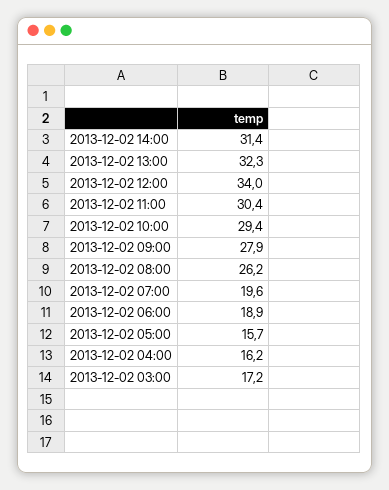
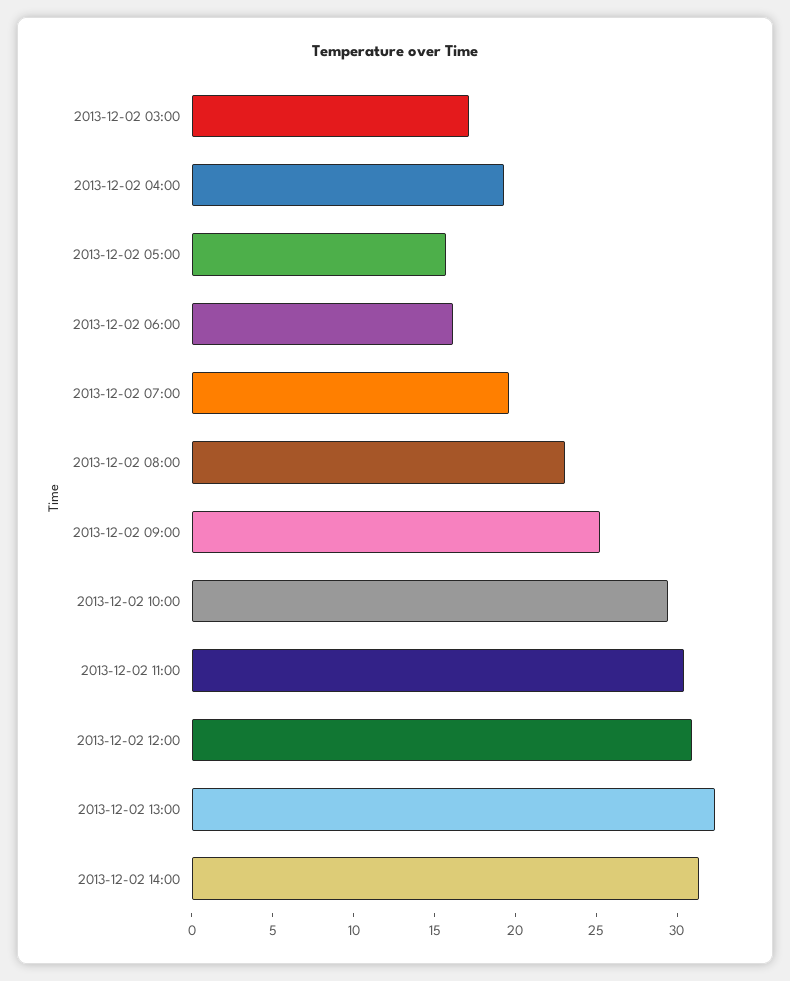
  {
    "2013-12-02 14:00": 31.4,
    "2013-12-02 13:00": 32.3,
-   "2013-12-02 12:00": 34,
+   "2013-12-02 12:00": 31,
    "2013-12-02 11:00": 30.4,
    "2013-12-02 10:00": 29.4,
-   "2013-12-02 09:00": 27.9,
+   "2013-12-02 09:00": 25,
-   "2013-12-02 08:00": 26.2,
+   "2013-12-02 08:00": 23,
    "2013-12-02 07:00": 19.6,
-   "2013-12-02 06:00": 18.9,
+   "2013-12-02 06:00": 16,
    "2013-12-02 05:00": 15.7,
-   "2013-12-02 04:00": 16.2,
+   "2013-12-02 04:00": 19,
    "2013-12-02 03:00": 17.2
  }

